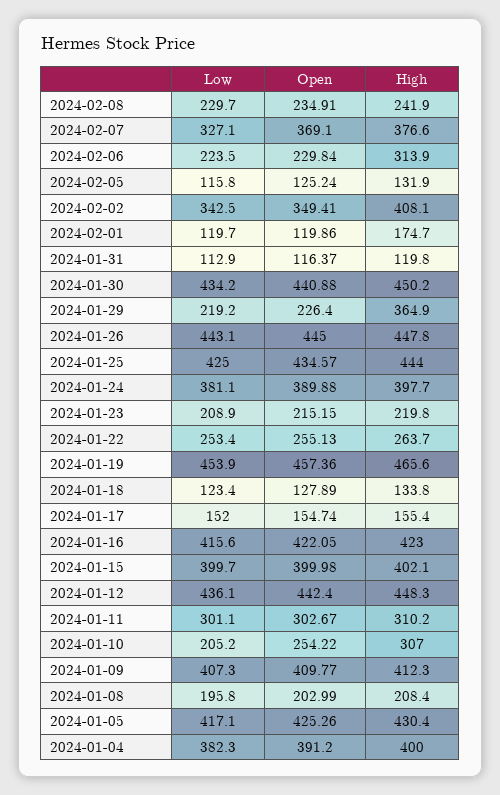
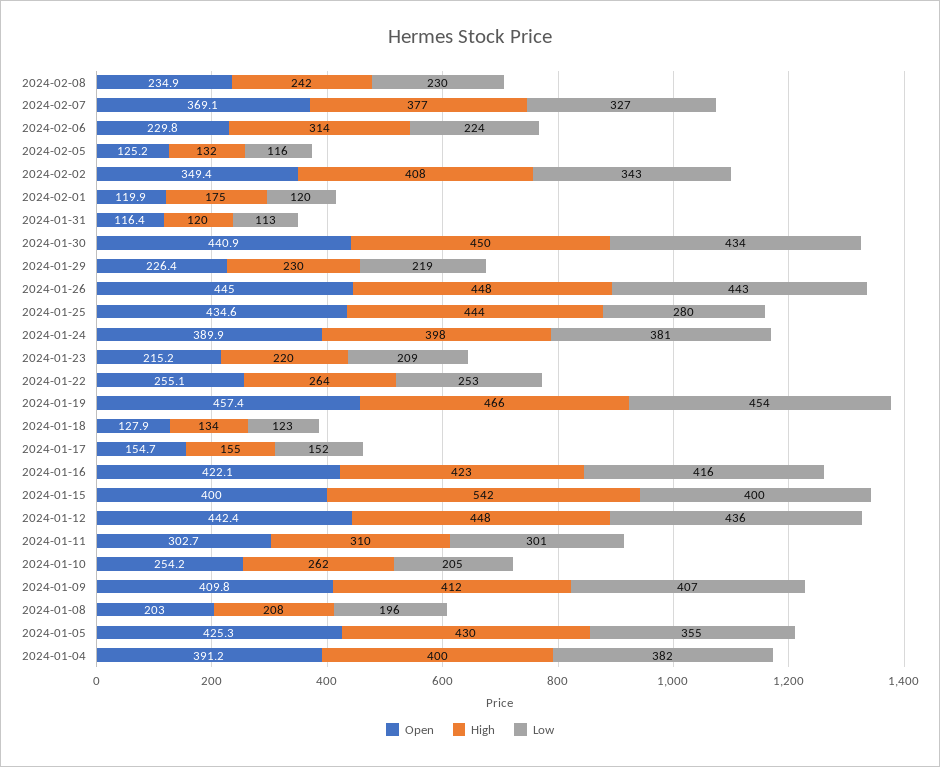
  {
    "Low": {
      "2024-02-08": 229.7,
      "2024-02-07": 327.1,
      "2024-02-06": 223.5,
      "2024-02-05": 115.8,
      "2024-02-02": 342.5,
      "2024-02-01": 119.7,
      "2024-01-31": 112.9,
      "2024-01-30": 434.2,
      "2024-01-29": 219.2,
      "2024-01-26": 443.1,
-     "2024-01-25": 425,
+     "2024-01-25": 280,
      "2024-01-24": 381.1,
      "2024-01-23": 208.9,
      "2024-01-22": 253.4,
      "2024-01-19": 453.9,
      "2024-01-18": 123.4,
      "2024-01-17": 152,
      "2024-01-16": 415.6,
      "2024-01-15": 399.7,
      "2024-01-12": 436.1,
      "2024-01-11": 301.1,
      "2024-01-10": 205.2,
      "2024-01-09": 407.3,
      "2024-01-08": 195.8,
-     "2024-01-05": 417.1,
+     "2024-01-05": 355,
      "2024-01-04": 382.3
    },
    "Open": {
      "2024-02-08": 234.91,
      "2024-02-07": 369.1,
      "2024-02-06": 229.84,
      "2024-02-05": 125.24,
      "2024-02-02": 349.41,
      "2024-02-01": 119.86,
      "2024-01-31": 116.37,
      "2024-01-30": 440.88,
      "2024-01-29": 226.4,
      "2024-01-26": 445,
      "2024-01-25": 434.57,
      "2024-01-24": 389.88,
      "2024-01-23": 215.15,
      "2024-01-22": 255.13,
      "2024-01-19": 457.36,
      "2024-01-18": 127.89,
      "2024-01-17": 154.74,
      "2024-01-16": 422.05,
      "2024-01-15": 399.98,
      "2024-01-12": 442.4,
      "2024-01-11": 302.67,
      "2024-01-10": 254.22,
      "2024-01-09": 409.77,
      "2024-01-08": 202.99,
      "2024-01-05": 425.26,
      "2024-01-04": 391.2
    },
    "High": {
      "2024-02-08": 241.9,
      "2024-02-07": 376.6,
      "2024-02-06": 313.9,
      "2024-02-05": 131.9,
      "2024-02-02": 408.1,
      "2024-02-01": 174.7,
      "2024-01-31": 119.8,
      "2024-01-30": 450.2,
-     "2024-01-29": 364.9,
+     "2024-01-29": 230,
      "2024-01-26": 447.8,
      "2024-01-25": 444,
      "2024-01-24": 397.7,
      "2024-01-23": 219.8,
      "2024-01-22": 263.7,
      "2024-01-19": 465.6,
      "2024-01-18": 133.8,
      "2024-01-17": 155.4,
      "2024-01-16": 423,
-     "2024-01-15": 402.1,
+     "2024-01-15": 542,
      "2024-01-12": 448.3,
      "2024-01-11": 310.2,
-     "2024-01-10": 307,
+     "2024-01-10": 262,
      "2024-01-09": 412.3,
      "2024-01-08": 208.4,
      "2024-01-05": 430.4,
      "2024-01-04": 400
    }
  }

